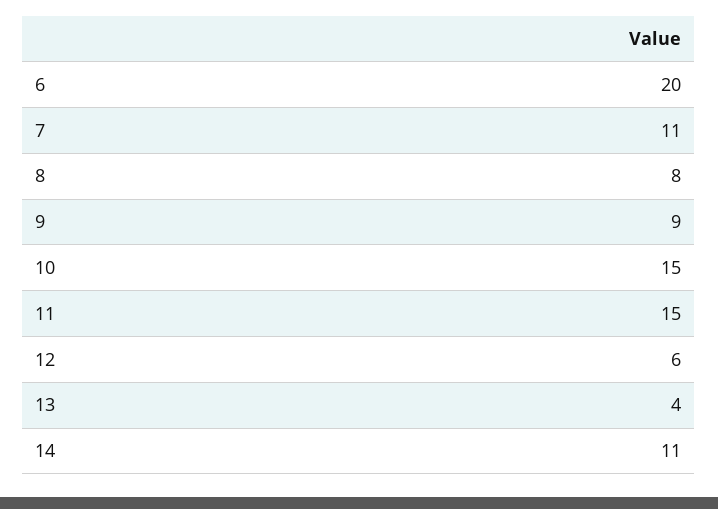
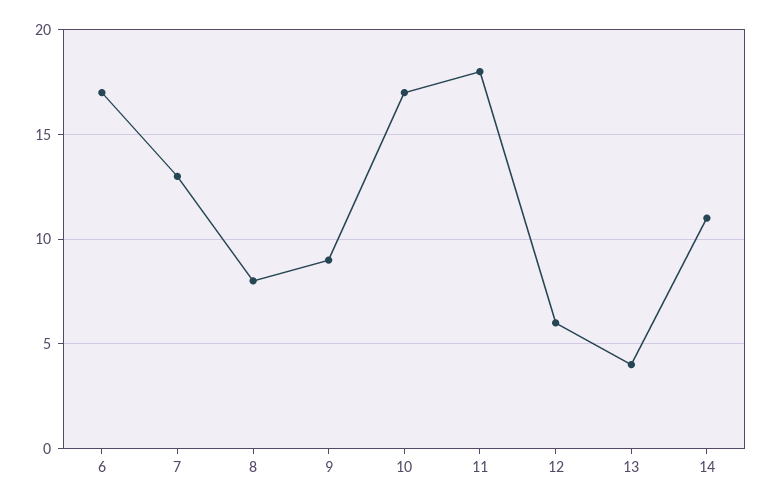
  {
-   "6": 20,
+   "6": 17,
-   "7": 11,
+   "7": 13,
    "8": 8,
    "9": 9,
-   "10": 15,
+   "10": 17,
-   "11": 15,
+   "11": 18,
    "12": 6,
    "13": 4,
    "14": 11
  }

